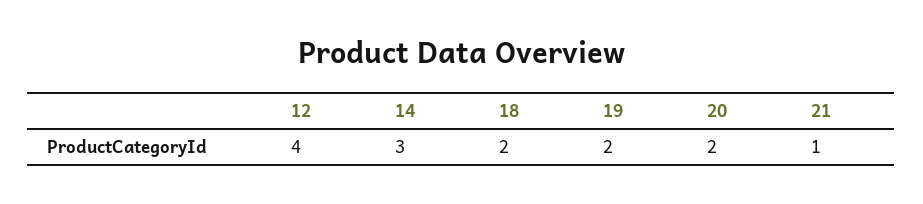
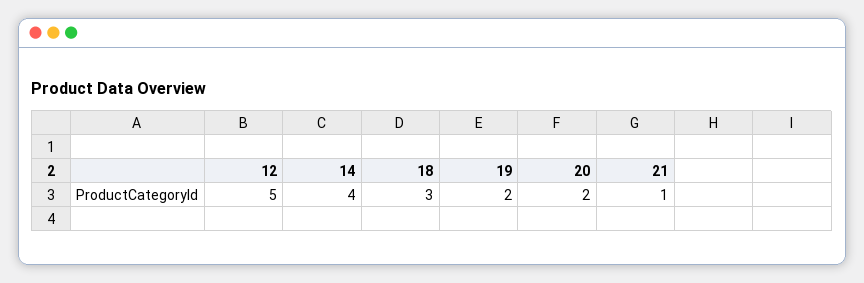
  {
-   "12": 4,
+   "12": 5,
-   "14": 3,
+   "14": 4,
-   "18": 2,
+   "18": 3,
    "19": 2,
    "20": 2,
    "21": 1
  }

